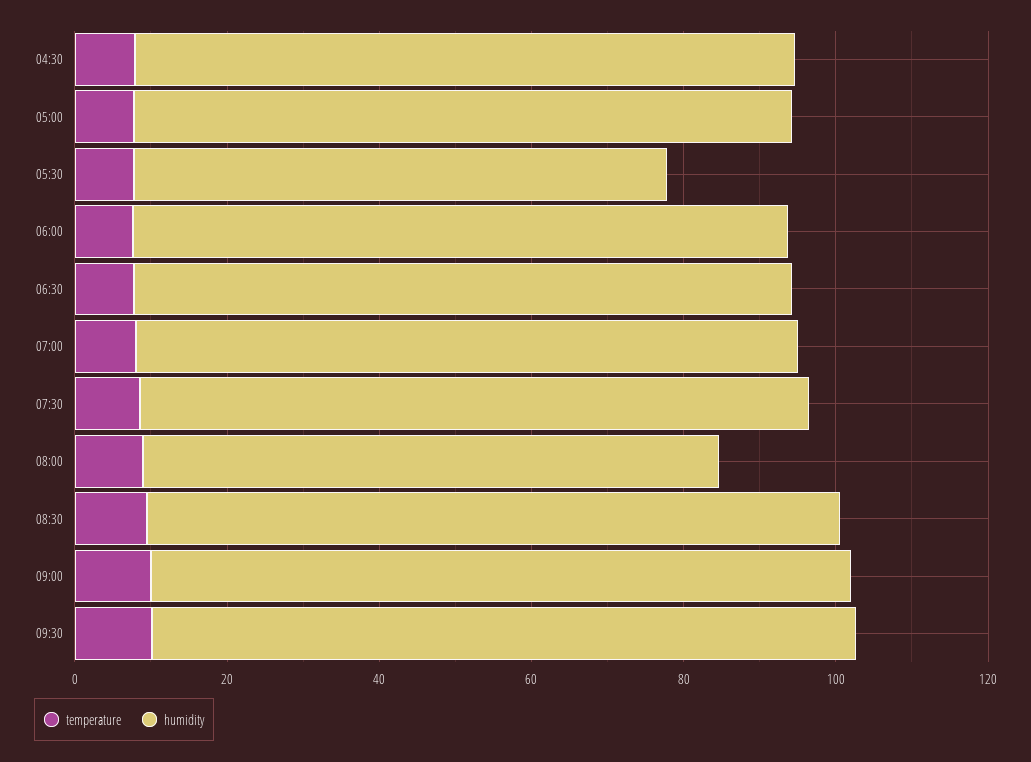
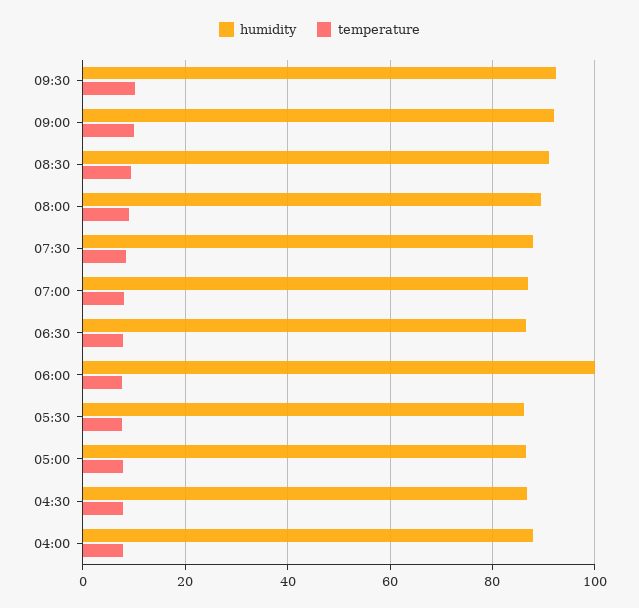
  {
    "temperature": {
      "04:30": 8,
      "05:00": 8,
      "05:30": 8,
      "06:00": 8,
      "06:30": 8,
      "07:00": 8,
      "07:30": 8,
      "08:00": 10,
      "08:30": 10,
      "09:00": 10,
-     "09:30": 10
+     "09:30": 10,
+     "04:00": 8
    },
    "humidity": {
      "04:30": 86,
      "05:00": 86,
-     "05:30": 70,
+     "05:30": 86,
-     "06:00": 85,
+     "06:00": 100,
      "06:30": 86,
      "07:00": 88,
      "07:30": 88,
-     "08:00": 75,
+     "08:00": 90,
      "08:30": 92,
      "09:00": 92,
-     "09:30": 92
+     "09:30": 92,
+     "04:00": 88
    }
  }

